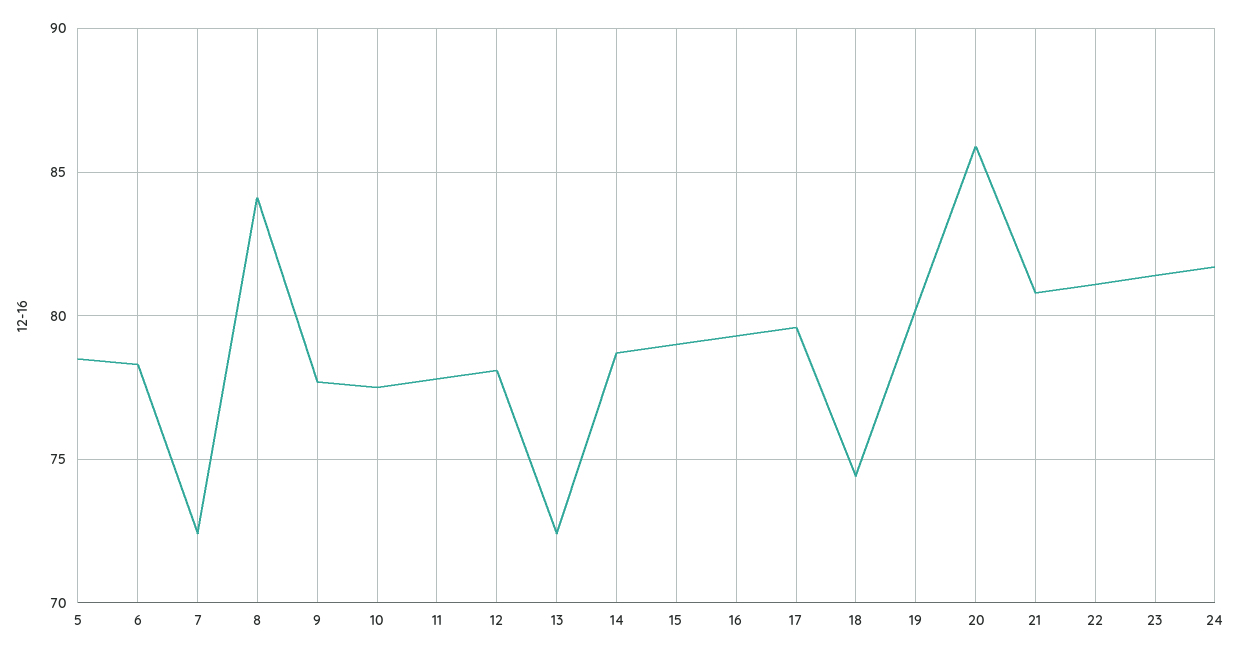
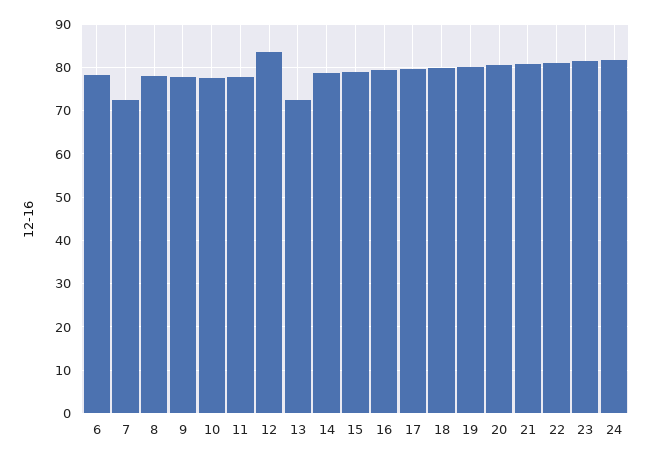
  {
-   "5": 78.5,
    "6": 78.5,
    "7": 72.5,
-   "8": 84,
+   "8": 78,
    "9": 77.5,
    "10": 77.5,
    "11": 78,
-   "12": 78,
+   "12": 84,
    "13": 72.5,
    "14": 78.5,
    "15": 79,
    "16": 79.5,
    "17": 79.5,
-   "18": 74.5,
+   "18": 80,
    "19": 80,
-   "20": 86,
+   "20": 80,
    "21": 81,
    "22": 81,
    "23": 81.5,
    "24": 81.5
  }

